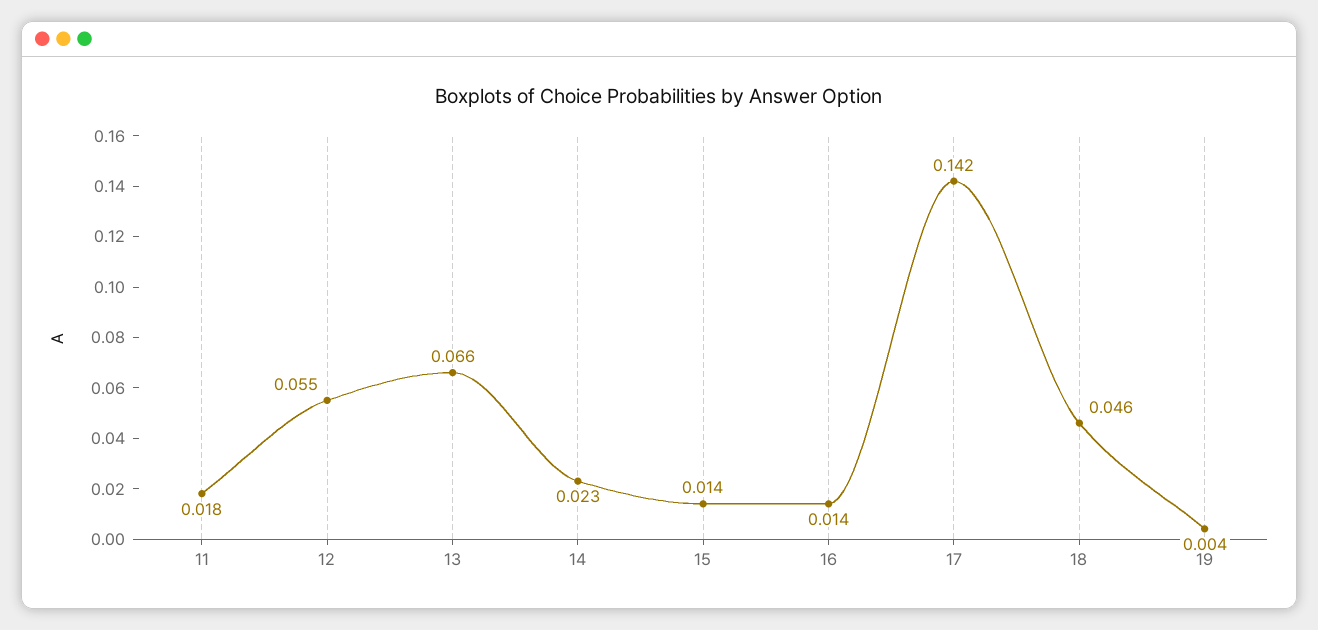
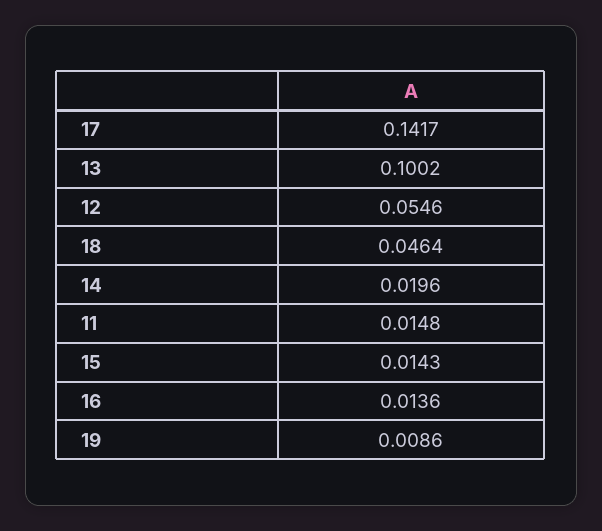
  {
-   "11": 0.018,
+   "11": 0.0148,
    "12": 0.0546,
-   "13": 0.066,
+   "13": 0.1002,
-   "14": 0.023,
+   "14": 0.0196,
    "15": 0.0143,
    "16": 0.0136,
    "17": 0.1417,
    "18": 0.0464,
-   "19": 0.004
+   "19": 0.0086
  }

